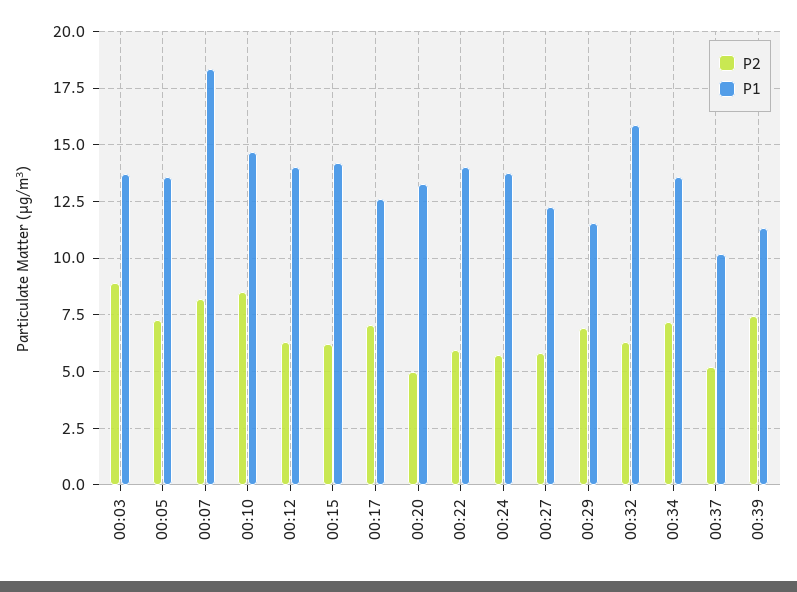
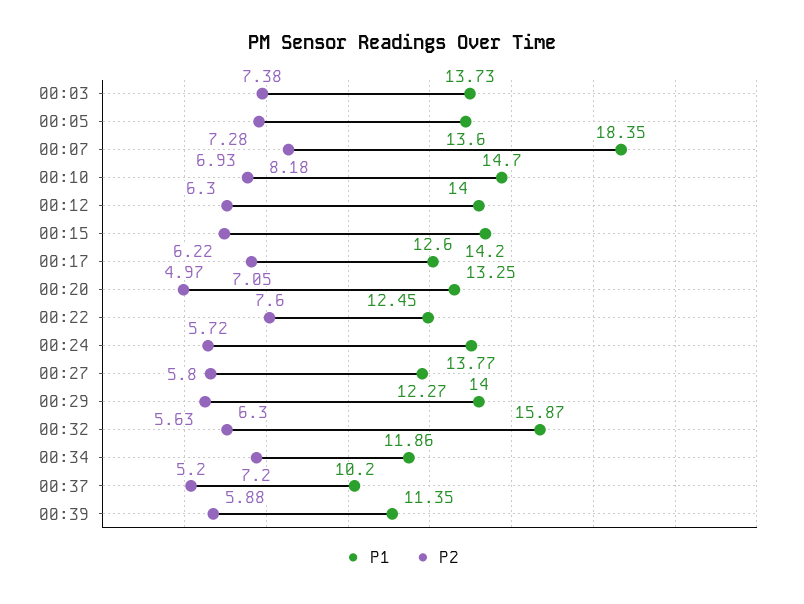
  {
    "P2": {
-     "00:03": 9,
+     "00:03": 7.38,
      "00:05": 7.28,
      "00:07": 8.18,
-     "00:10": 8.5,
+     "00:10": 6.93,
      "00:12": 6.3,
      "00:15": 6.22,
      "00:17": 7.05,
      "00:20": 4.97,
-     "00:22": 6,
+     "00:22": 7.6,
      "00:24": 5.72,
      "00:27": 5.8,
-     "00:29": 7,
+     "00:29": 5.63,
      "00:32": 6.3,
      "00:34": 7.2,
      "00:37": 5.2,
-     "00:39": 7.5
+     "00:39": 5.88
    },
    "P1": {
      "00:03": 13.73,
      "00:05": 13.6,
      "00:07": 18.35,
      "00:10": 14.7,
      "00:12": 14,
      "00:15": 14.2,
      "00:17": 12.6,
      "00:20": 13.25,
-     "00:22": 14,
+     "00:22": 12.45,
      "00:24": 13.77,
      "00:27": 12.27,
-     "00:29": 11.5,
+     "00:29": 14,
      "00:32": 15.87,
-     "00:34": 13.5,
+     "00:34": 11.86,
      "00:37": 10.2,
      "00:39": 11.35
    }
  }

